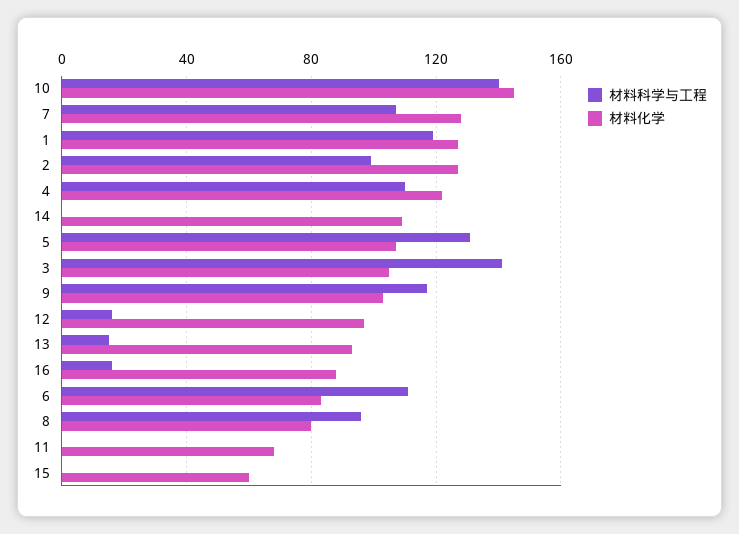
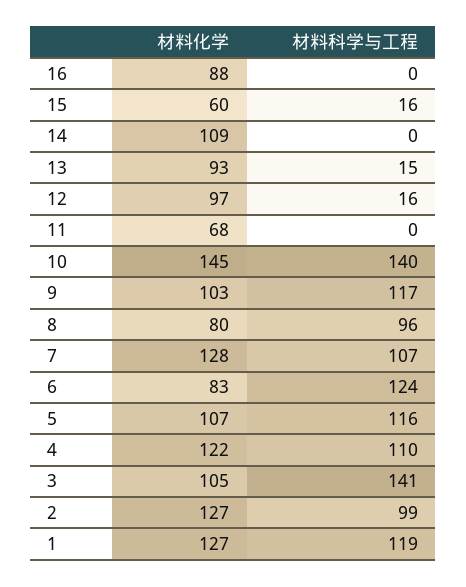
  {
    "材料科学与工程": {
      "10": 140,
      "7": 107,
      "1": 119,
      "2": 99,
      "4": 110,
      "14": 0,
-     "5": 130,
+     "5": 116,
      "3": 141,
      "9": 117,
      "12": 16,
      "13": 15,
-     "16": 15,
+     "16": 0,
-     "6": 110,
+     "6": 124,
      "8": 96,
      "11": 0,
-     "15": 0
+     "15": 16
    },
    "材料化学": {
      "10": 145,
      "7": 128,
      "1": 127,
      "2": 127,
      "4": 122,
      "14": 109,
      "5": 107,
      "3": 105,
      "9": 103,
      "12": 97,
      "13": 93,
      "16": 88,
      "6": 83,
      "8": 80,
      "11": 68,
      "15": 60
    }
  }

